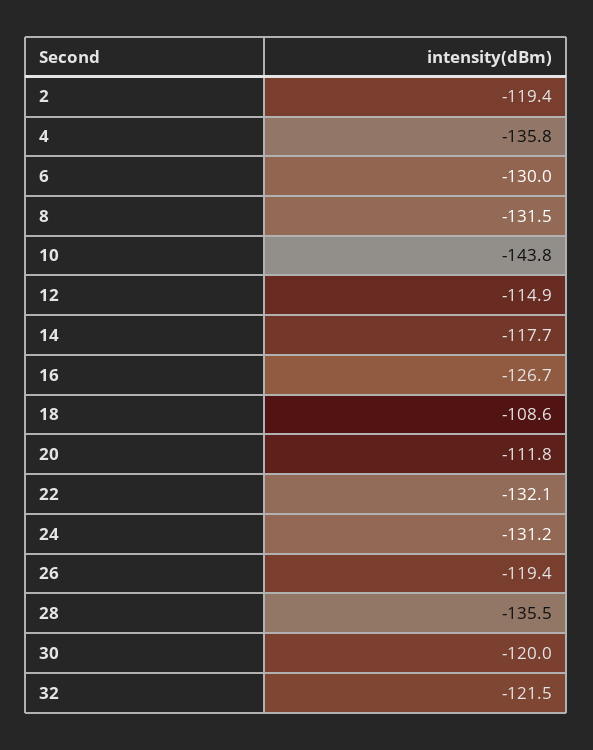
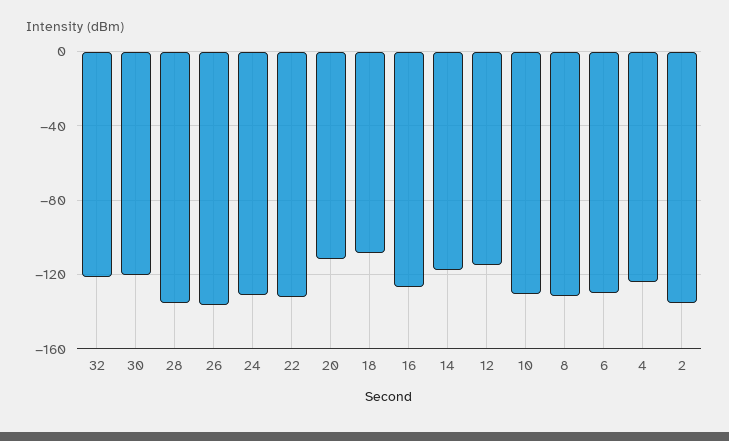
  {
-   "2": -119.4,
+   "2": -135,
-   "4": -135.8,
+   "4": -125,
    "6": -130,
    "8": -131.5,
-   "10": -143.8,
+   "10": -130,
    "12": -114.9,
    "14": -117.7,
    "16": -126.7,
    "18": -108.6,
    "20": -111.8,
    "22": -132.1,
    "24": -131.2,
-   "26": -119.4,
+   "26": -135,
    "28": -135.5,
    "30": -120,
    "32": -121.5
  }

